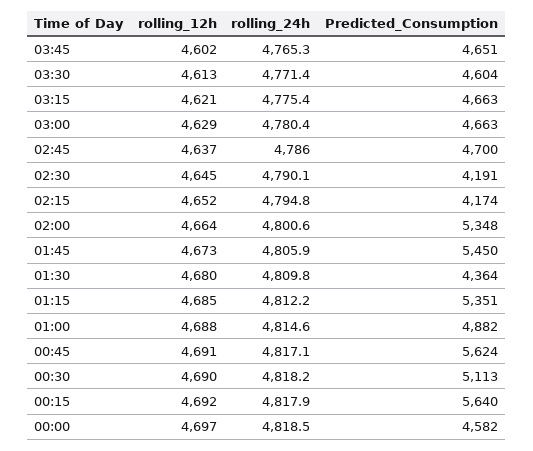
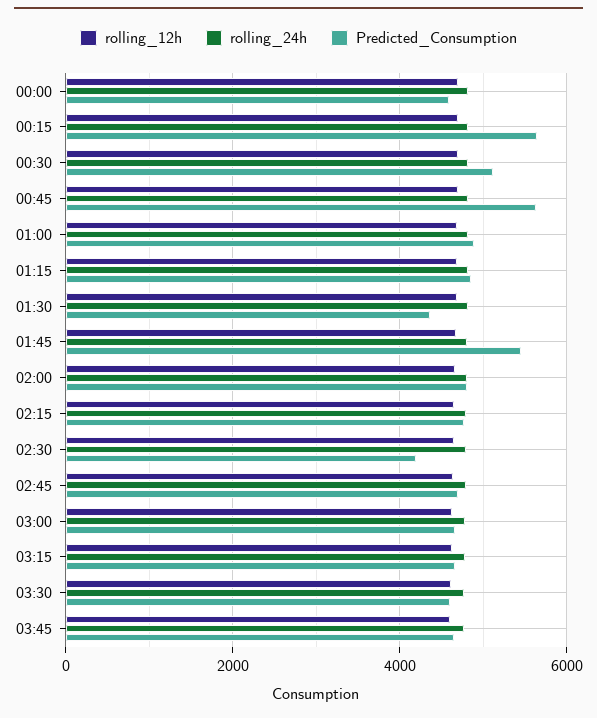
  {
    "rolling_12h": {
      "03:45": 4602,
      "03:30": 4613,
      "03:15": 4621,
      "03:00": 4629,
      "02:45": 4637,
      "02:30": 4645,
      "02:15": 4652,
      "02:00": 4664,
      "01:45": 4673,
      "01:30": 4680,
      "01:15": 4685,
      "01:00": 4688,
      "00:45": 4691,
      "00:30": 4690,
      "00:15": 4692,
      "00:00": 4697
    },
    "rolling_24h": {
      "03:45": 4765.3,
      "03:30": 4771.4,
      "03:15": 4775.4,
      "03:00": 4780.4,
      "02:45": 4786,
      "02:30": 4790.1,
      "02:15": 4794.8,
      "02:00": 4800.6,
      "01:45": 4805.9,
      "01:30": 4809.8,
      "01:15": 4812.2,
      "01:00": 4814.6,
      "00:45": 4817.1,
      "00:30": 4818.2,
      "00:15": 4817.9,
      "00:00": 4818.5
    },
    "Predicted_Consumption": {
      "03:45": 4651,
      "03:30": 4604,
      "03:15": 4663,
      "03:00": 4663,
      "02:45": 4700,
      "02:30": 4191,
-     "02:15": 4174,
+     "02:15": 4800,
-     "02:00": 5348,
+     "02:00": 4800,
      "01:45": 5450,
      "01:30": 4364,
-     "01:15": 5351,
+     "01:15": 4800,
      "01:00": 4882,
      "00:45": 5624,
      "00:30": 5113,
      "00:15": 5640,
      "00:00": 4582
    }
  }

